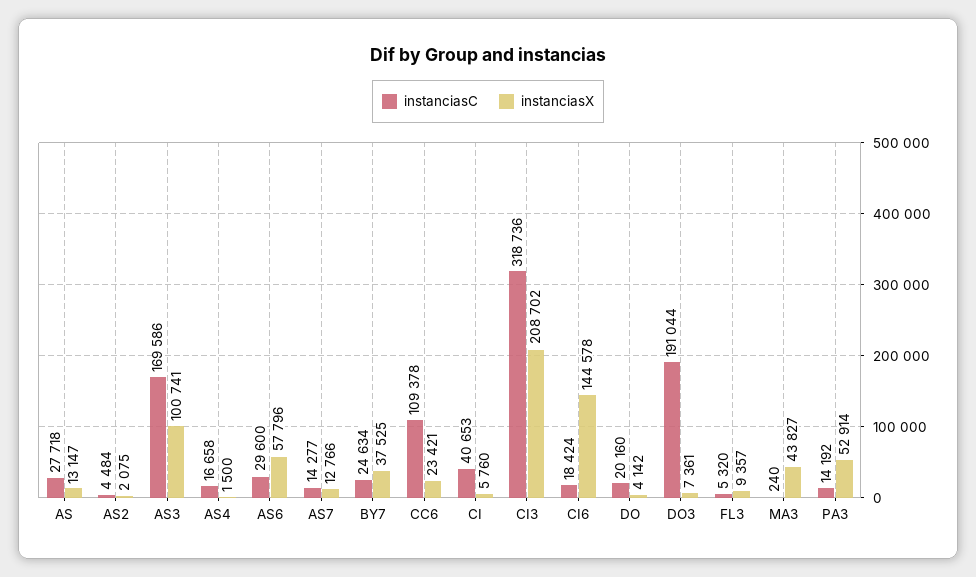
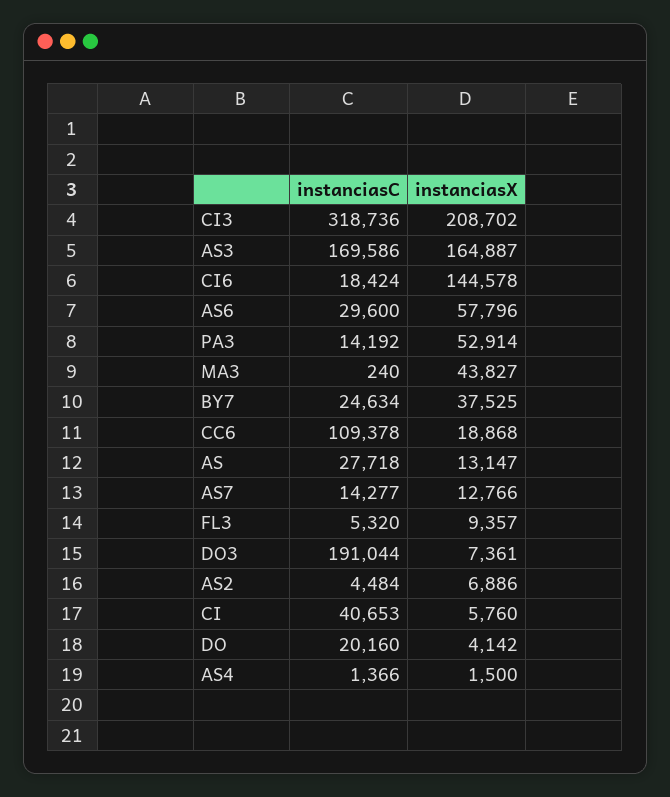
  {
    "instanciasC": {
      "AS": 27718,
      "AS2": 4484,
      "AS3": 169586,
-     "AS4": 16658,
+     "AS4": 1366,
      "AS6": 29600,
      "AS7": 14277,
      "BY7": 24634,
      "CC6": 109378,
      "CI": 40653,
      "CI3": 318736,
      "CI6": 18424,
      "DO": 20160,
      "DO3": 191044,
      "FL3": 5320,
      "MA3": 240,
      "PA3": 14192
    },
    "instanciasX": {
      "AS": 13147,
-     "AS2": 2075,
+     "AS2": 6886,
-     "AS3": 100741,
+     "AS3": 164887,
      "AS4": 1500,
      "AS6": 57796,
      "AS7": 12766,
      "BY7": 37525,
-     "CC6": 23421,
+     "CC6": 18868,
      "CI": 5760,
      "CI3": 208702,
      "CI6": 144578,
      "DO": 4142,
      "DO3": 7361,
      "FL3": 9357,
      "MA3": 43827,
      "PA3": 52914
    }
  }

